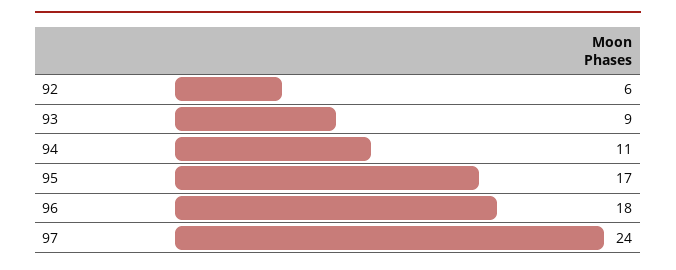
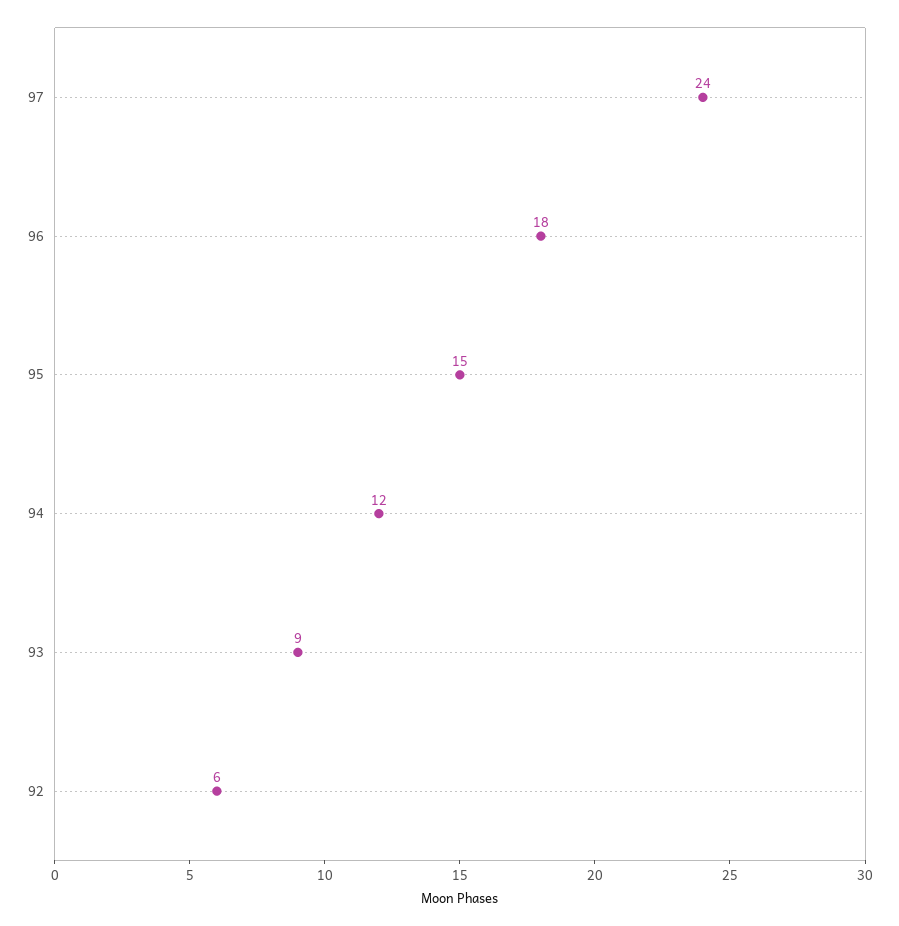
  {
    "92": 6,
    "93": 9,
-   "94": 11,
+   "94": 12,
-   "95": 17,
+   "95": 15,
    "96": 18,
    "97": 24
  }

